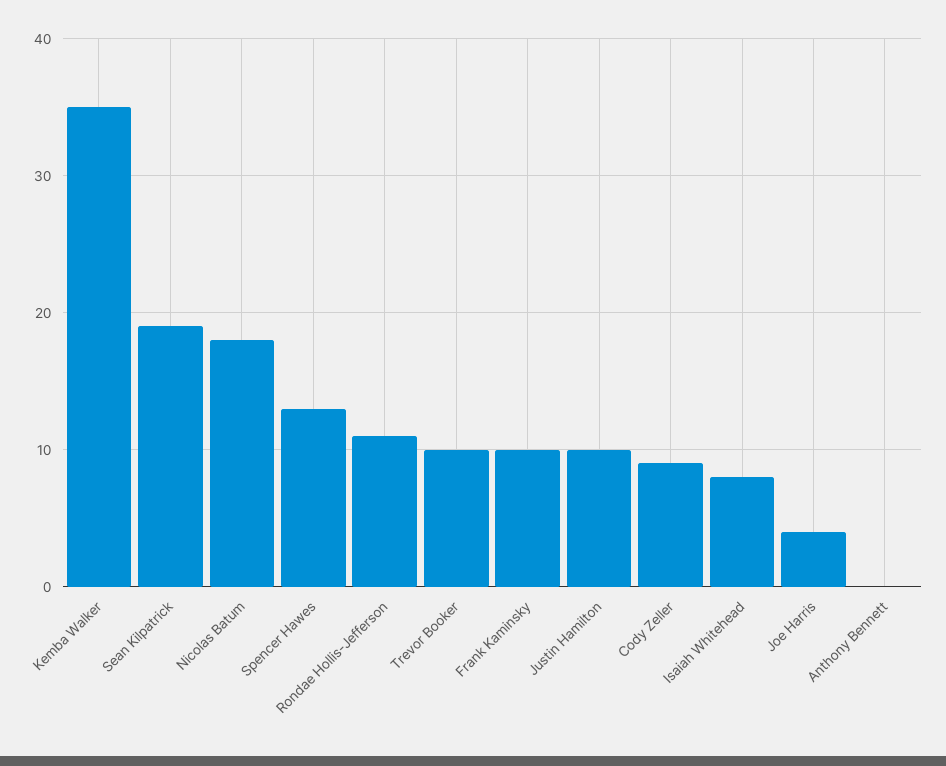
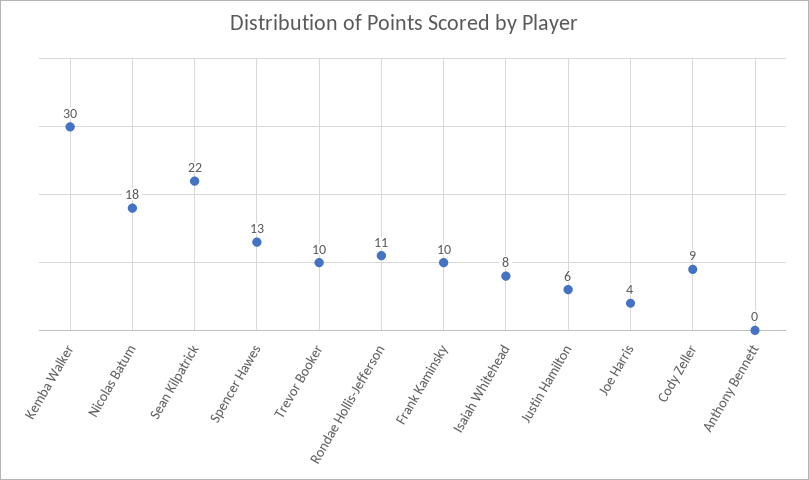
  {
-   "Kemba Walker": 35,
+   "Kemba Walker": 30,
-   "Sean Kilpatrick": 19,
+   "Sean Kilpatrick": 22,
    "Nicolas Batum": 18,
    "Spencer Hawes": 13,
    "Rondae Hollis-Jefferson": 11,
    "Trevor Booker": 10,
    "Frank Kaminsky": 10,
-   "Justin Hamilton": 10,
+   "Justin Hamilton": 6,
    "Cody Zeller": 9,
    "Isaiah Whitehead": 8,
    "Joe Harris": 4,
    "Anthony Bennett": 0
  }

